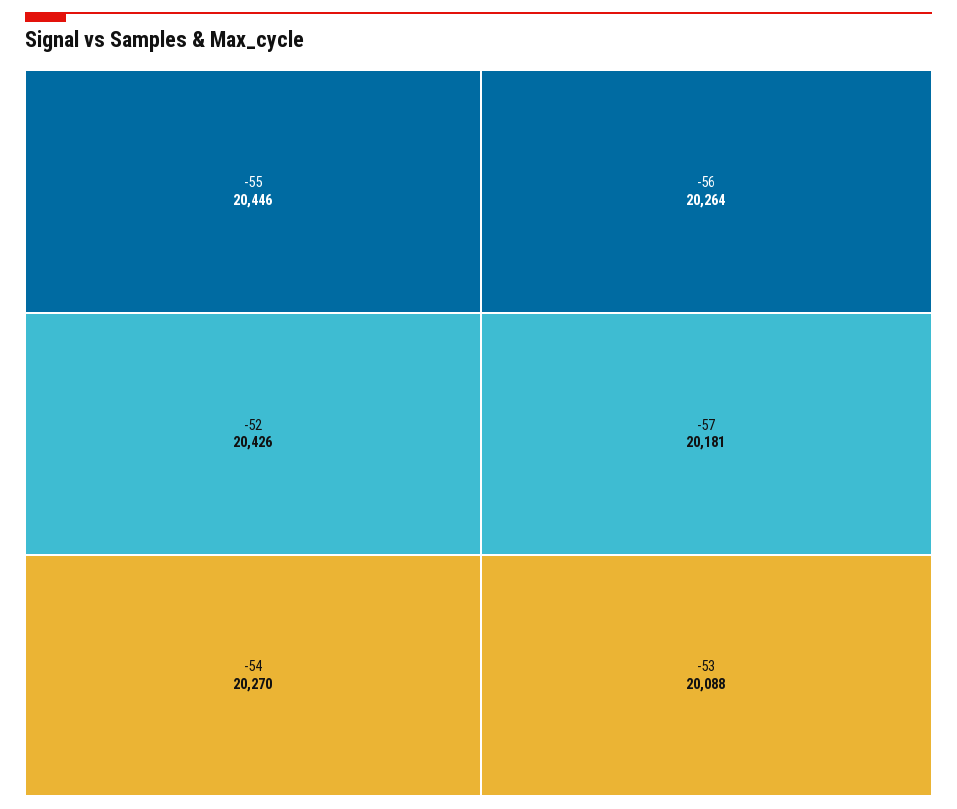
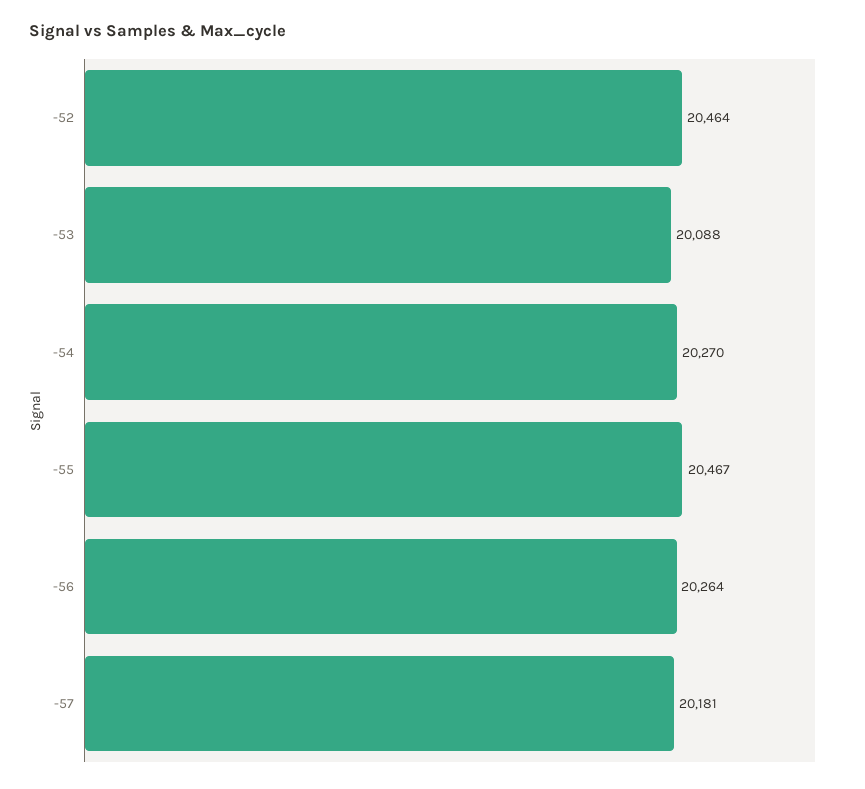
  {
-   "-55": 20446,
+   "-55": 20467,
-   "-52": 20426,
+   "-52": 20464,
    "-54": 20270,
    "-56": 20264,
    "-57": 20181,
    "-53": 20088
  }

